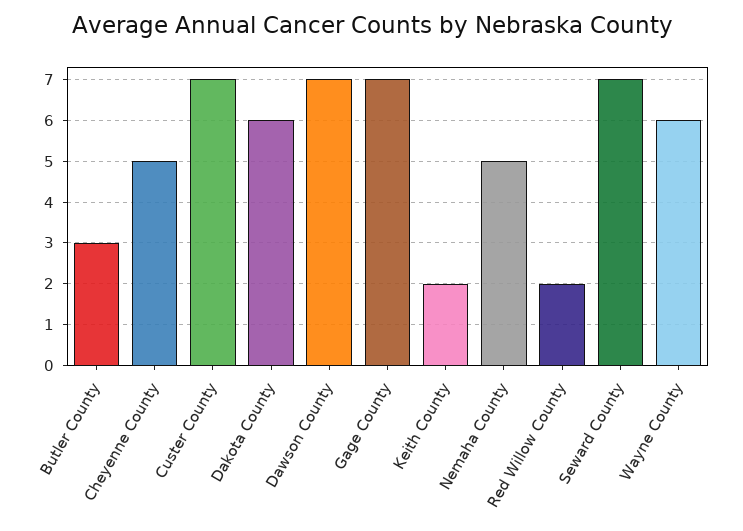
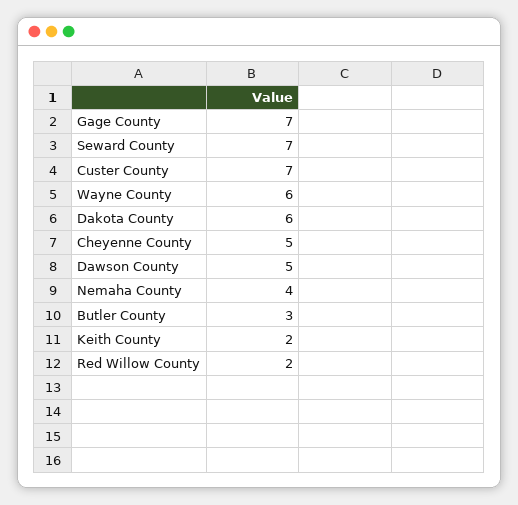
  {
    "Butler County": 3,
    "Cheyenne County": 5,
    "Custer County": 7,
    "Dakota County": 6,
-   "Dawson County": 7,
+   "Dawson County": 5,
    "Gage County": 7,
    "Keith County": 2,
-   "Nemaha County": 5,
+   "Nemaha County": 4,
    "Red Willow County": 2,
    "Seward County": 7,
    "Wayne County": 6
  }

